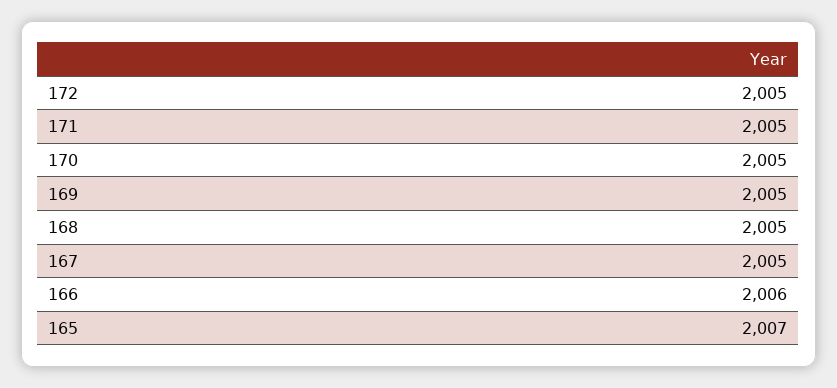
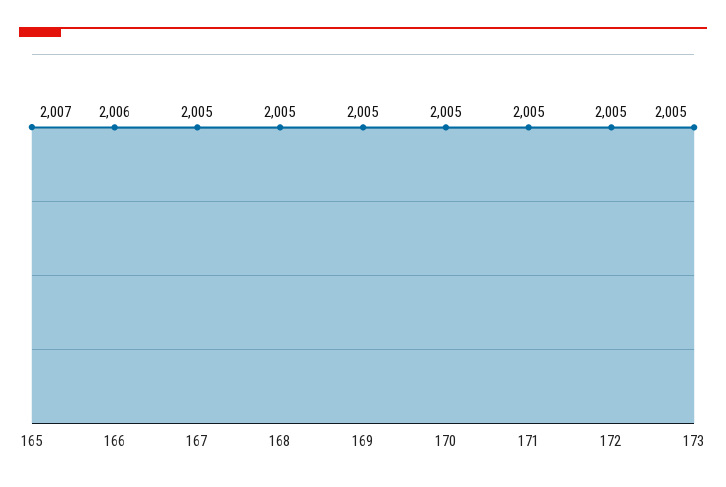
  {
    "172": 2005,
    "171": 2005,
    "170": 2005,
    "169": 2005,
    "168": 2005,
    "167": 2005,
    "166": 2006,
-   "165": 2007
+   "165": 2007,
+   "173": 2005
  }

